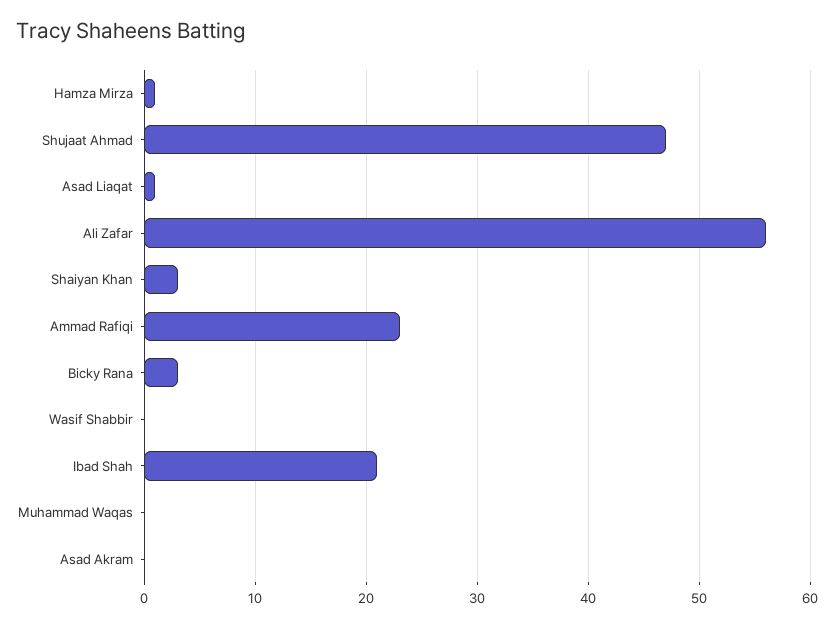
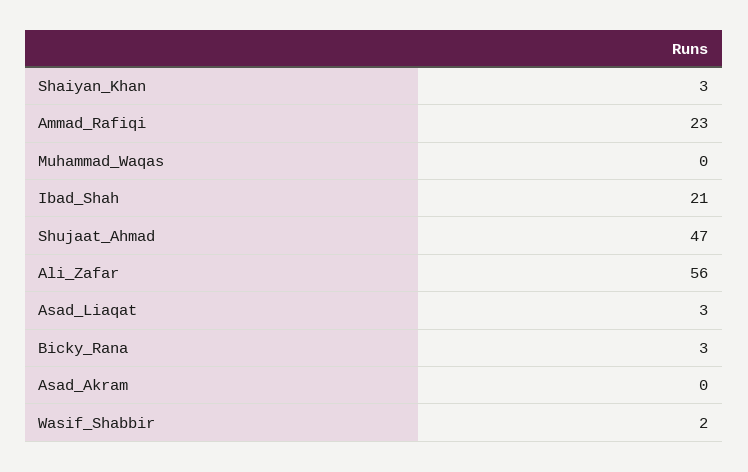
  {
-   "Hamza Mirza": 1,
    "Shujaat Ahmad": 47,
-   "Asad Liaqat": 1,
+   "Asad Liaqat": 3,
    "Ali Zafar": 56,
    "Shaiyan Khan": 3,
    "Ammad Rafiqi": 23,
    "Bicky Rana": 3,
-   "Wasif Shabbir": 0,
+   "Wasif Shabbir": 2,
    "Ibad Shah": 21,
    "Muhammad Waqas": 0,
    "Asad Akram": 0
  }

